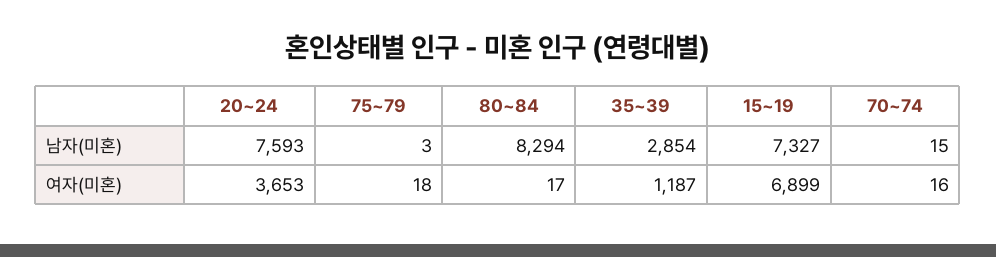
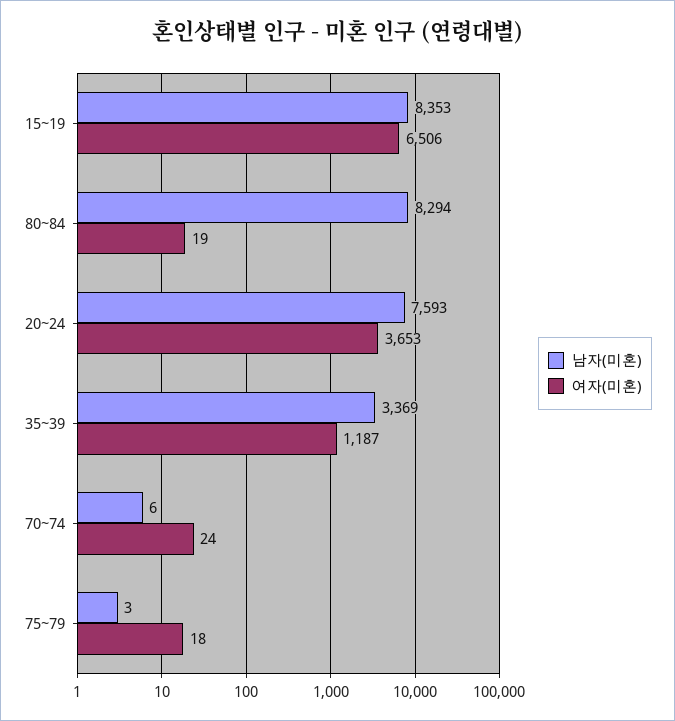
  {
    "남자(미혼)": {
      "20~24": 7593,
      "75~79": 3,
      "80~84": 8294,
-     "35~39": 2854,
+     "35~39": 3369,
-     "15~19": 7327,
+     "15~19": 8353,
-     "70~74": 15
+     "70~74": 6
    },
    "여자(미혼)": {
      "20~24": 3653,
      "75~79": 18,
-     "80~84": 17,
+     "80~84": 19,
      "35~39": 1187,
-     "15~19": 6899,
+     "15~19": 6506,
-     "70~74": 16
+     "70~74": 24
    }
  }

